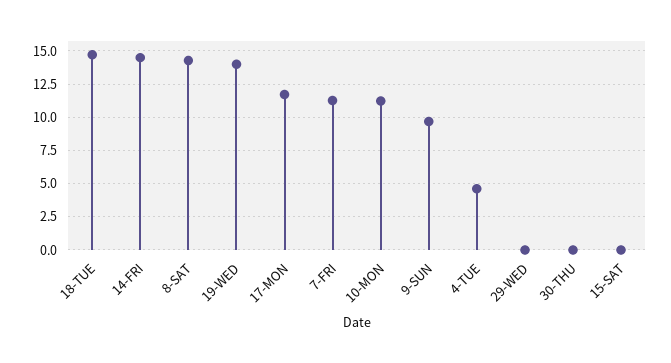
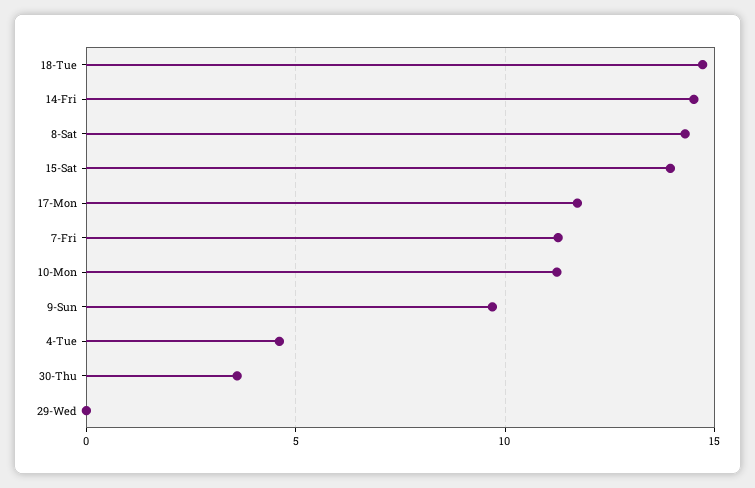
  {
    "18-TUE": 14.5,
    "14-FRI": 14.5,
    "8-SAT": 14.5,
-   "19-WED": 14,
    "17-MON": 11.5,
    "7-FRI": 11.5,
    "10-MON": 11,
    "9-SUN": 9.5,
    "4-TUE": 4.5,
    "29-WED": 0,
-   "30-THU": 0,
+   "30-THU": 3.5,
-   "15-SAT": 0
+   "15-SAT": 14
  }

